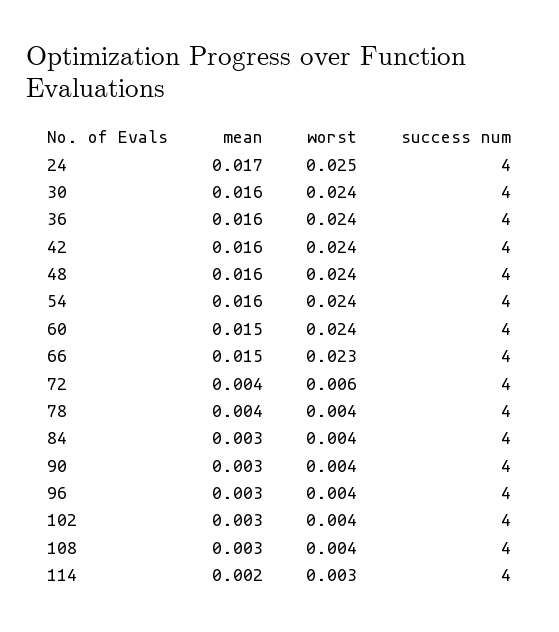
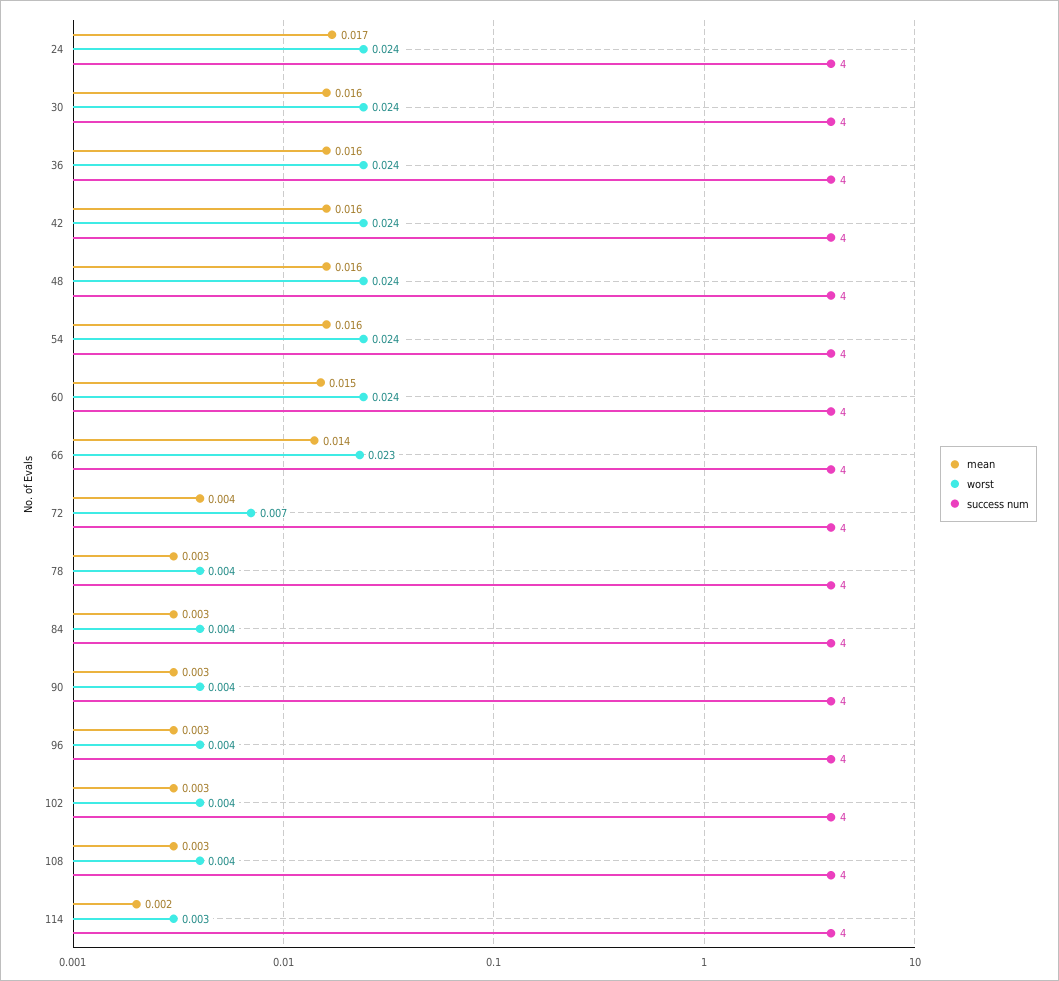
  {
    "mean": {
      "24": 0.017,
      "30": 0.016,
      "36": 0.016,
      "42": 0.016,
      "48": 0.016,
      "54": 0.016,
      "60": 0.015,
-     "66": 0.015,
+     "66": 0.014,
      "72": 0.004,
-     "78": 0.004,
+     "78": 0.003,
      "84": 0.003,
      "90": 0.003,
      "96": 0.003,
      "102": 0.003,
      "108": 0.003,
      "114": 0.002
    },
    "worst": {
-     "24": 0.025,
+     "24": 0.024,
      "30": 0.024,
      "36": 0.024,
      "42": 0.024,
      "48": 0.024,
      "54": 0.024,
      "60": 0.024,
      "66": 0.023,
-     "72": 0.006,
+     "72": 0.007,
      "78": 0.004,
      "84": 0.004,
      "90": 0.004,
      "96": 0.004,
      "102": 0.004,
      "108": 0.004,
      "114": 0.003
    },
    "success num": {
      "24": 4,
      "30": 4,
      "36": 4,
      "42": 4,
      "48": 4,
      "54": 4,
      "60": 4,
      "66": 4,
      "72": 4,
      "78": 4,
      "84": 4,
      "90": 4,
      "96": 4,
      "102": 4,
      "108": 4,
      "114": 4
    }
  }

